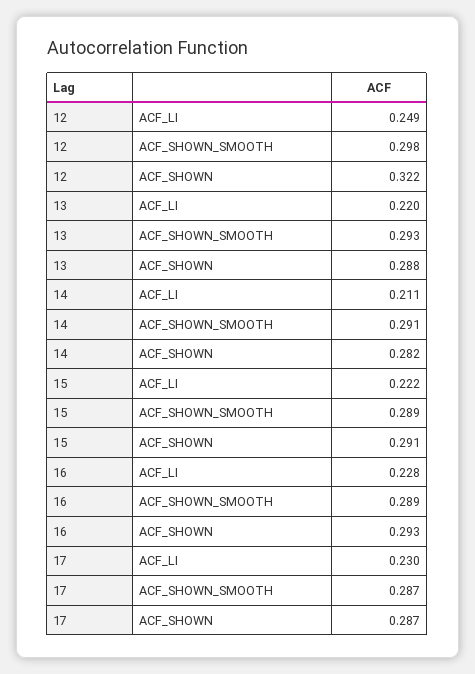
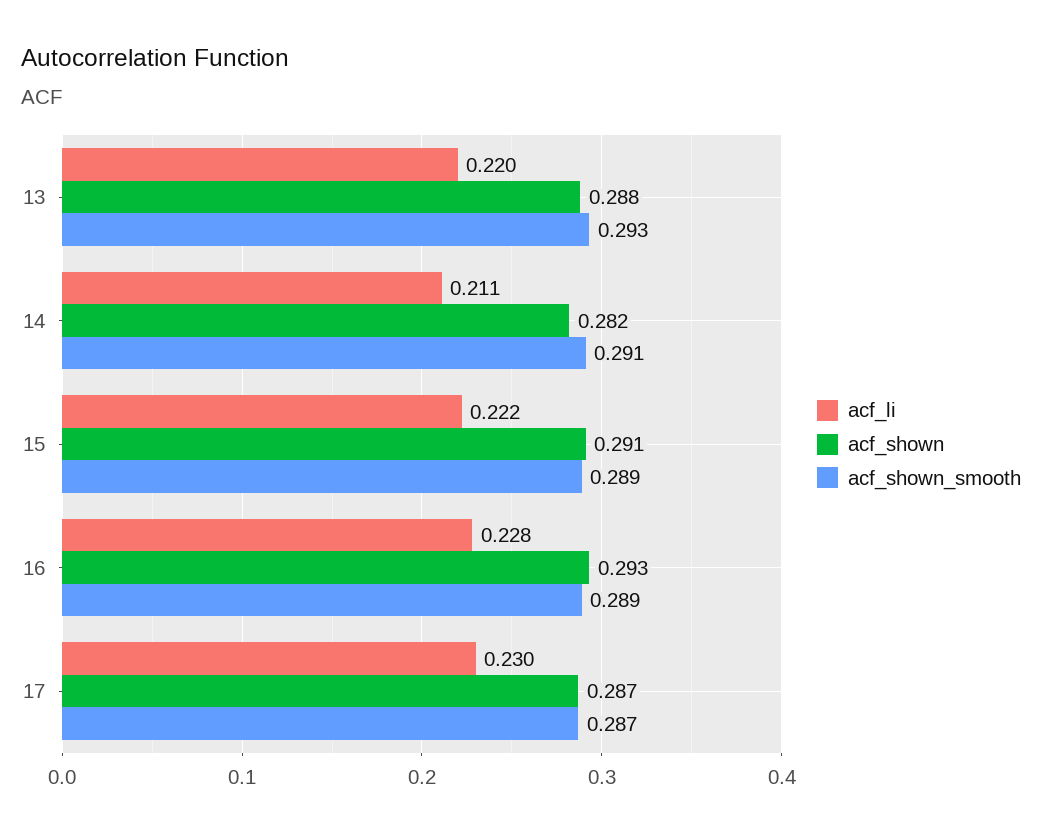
  {
    "ACF_LI": {
-     "12": 0.249,
      "13": 0.22,
      "14": 0.211,
      "15": 0.222,
      "16": 0.228,
      "17": 0.23
    },
    "ACF_SHOWN_SMOOTH": {
-     "12": 0.298,
      "13": 0.293,
      "14": 0.291,
      "15": 0.289,
      "16": 0.289,
      "17": 0.287
    },
    "ACF_SHOWN": {
-     "12": 0.322,
      "13": 0.288,
      "14": 0.282,
      "15": 0.291,
      "16": 0.293,
      "17": 0.287
    }
  }

